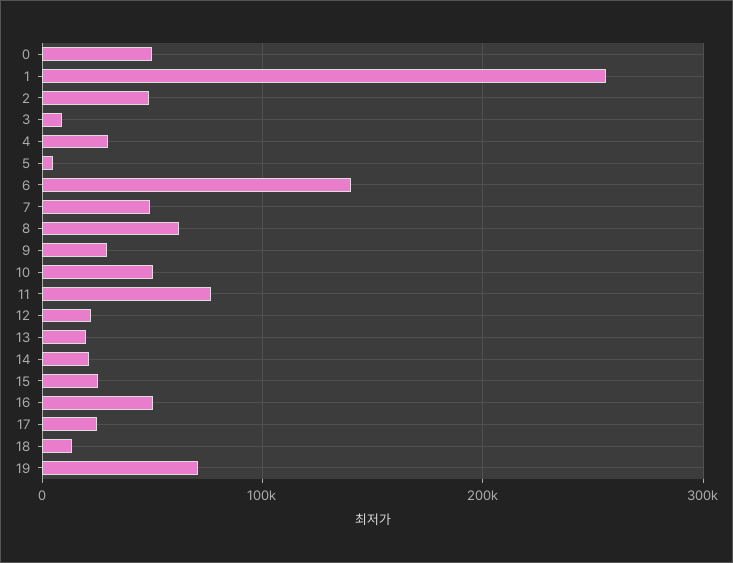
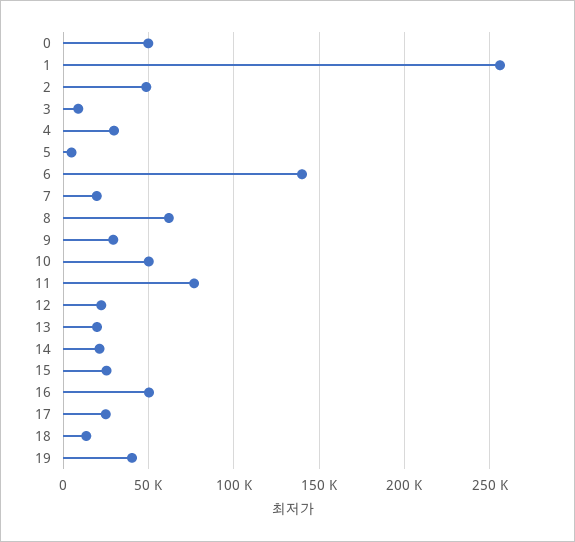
  {
    "0": 50000,
    "1": 255000,
    "2": 50000,
    "3": 10000,
    "4": 30000,
    "5": 5000,
    "6": 140000,
-   "7": 50000,
+   "7": 20000,
    "8": 60000,
    "9": 30000,
    "10": 50000,
    "11": 75000,
    "12": 20000,
    "13": 20000,
    "14": 20000,
    "15": 25000,
    "16": 50000,
    "17": 25000,
    "18": 15000,
-   "19": 70000
+   "19": 40000
  }

